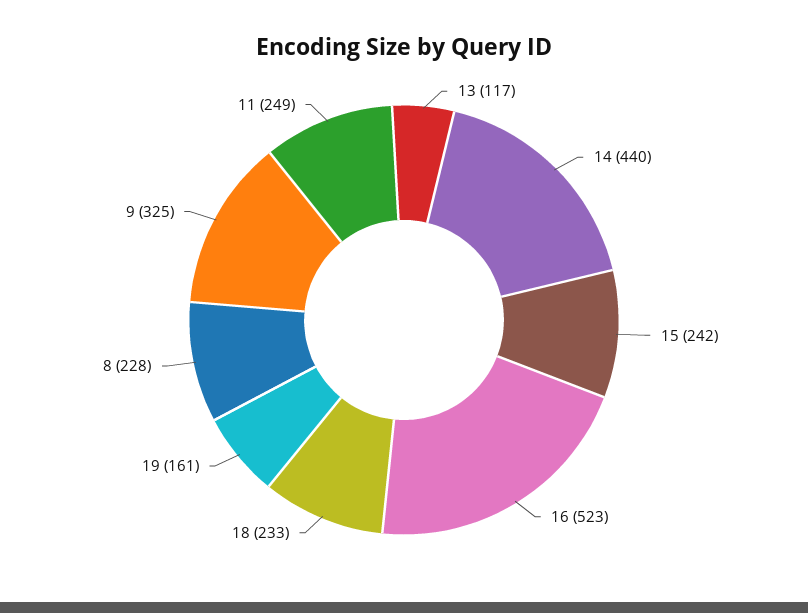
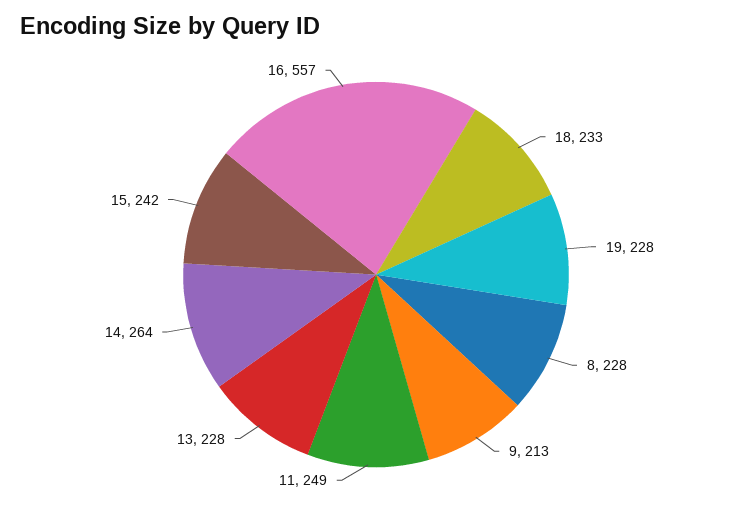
  {
-   "13": 117,
+   "13": 228,
-   "14": 440,
+   "14": 264,
    "15": 242,
-   "16": 523,
+   "16": 557,
    "18": 233,
-   "19": 161,
+   "19": 228,
    "8": 228,
-   "9": 325,
+   "9": 213,
    "11": 249
  }

